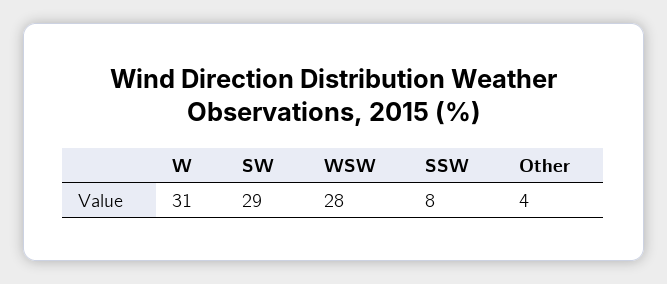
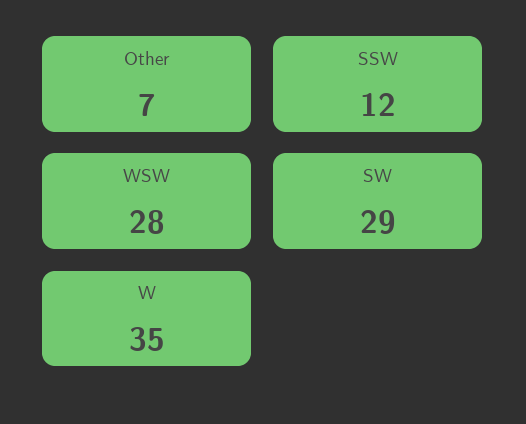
  {
-   "W": 31,
+   "W": 35,
    "SW": 29,
    "WSW": 28,
-   "SSW": 8,
+   "SSW": 12,
-   "Other": 4
+   "Other": 7
  }

